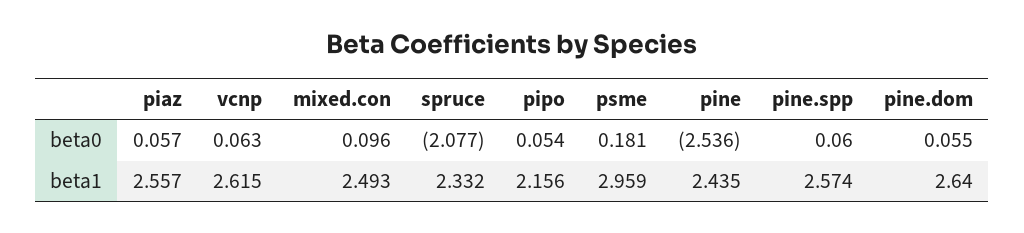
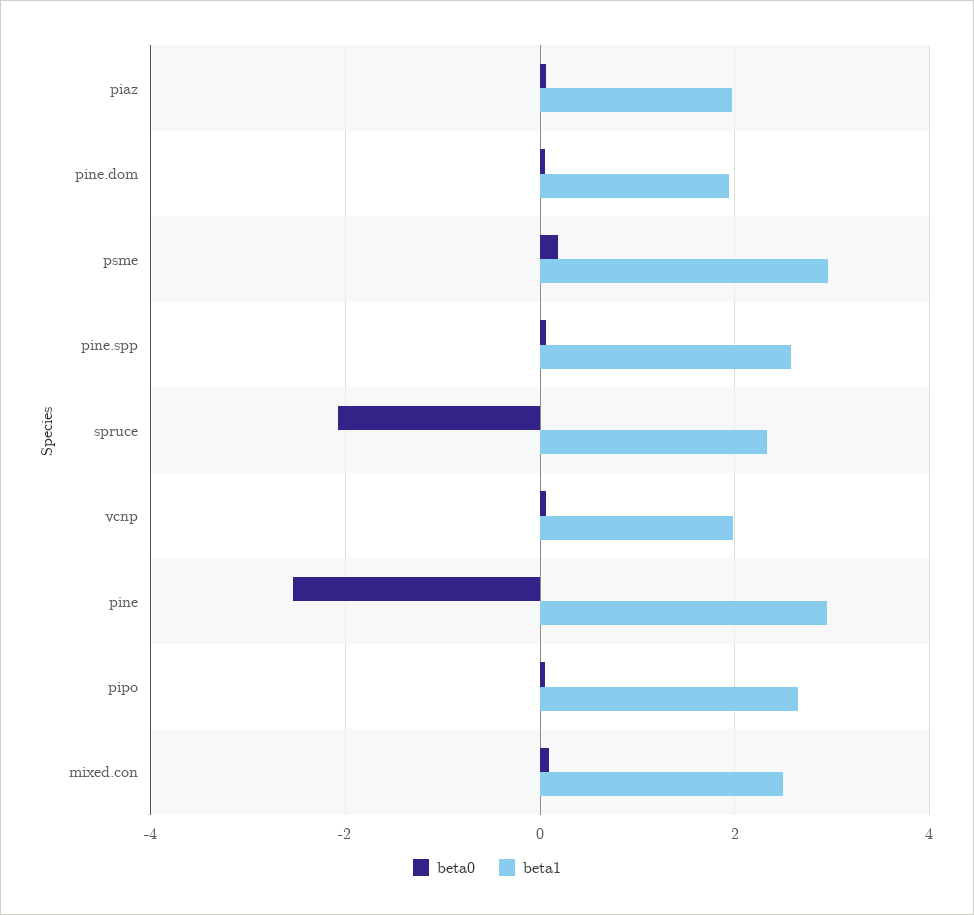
  {
    "beta0": {
      "piaz": 0.057,
      "vcnp": 0.063,
      "mixed.con": 0.096,
      "spruce": -2.077,
      "pipo": 0.054,
      "psme": 0.181,
      "pine": -2.536,
      "pine.spp": 0.06,
      "pine.dom": 0.055
    },
    "beta1": {
-     "piaz": 2.557,
+     "piaz": 2,
-     "vcnp": 2.615,
+     "vcnp": 2,
      "mixed.con": 2.493,
      "spruce": 2.332,
-     "pipo": 2.156,
+     "pipo": 2.6,
      "psme": 2.959,
-     "pine": 2.435,
+     "pine": 3,
      "pine.spp": 2.574,
-     "pine.dom": 2.64
+     "pine.dom": 2
    }
  }

